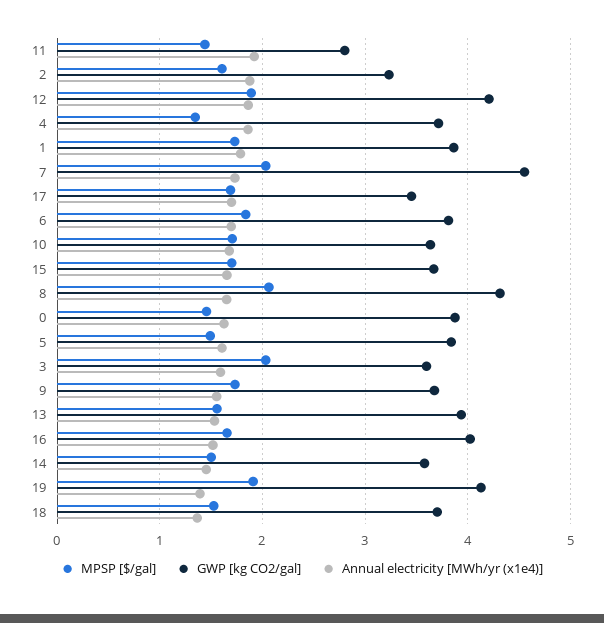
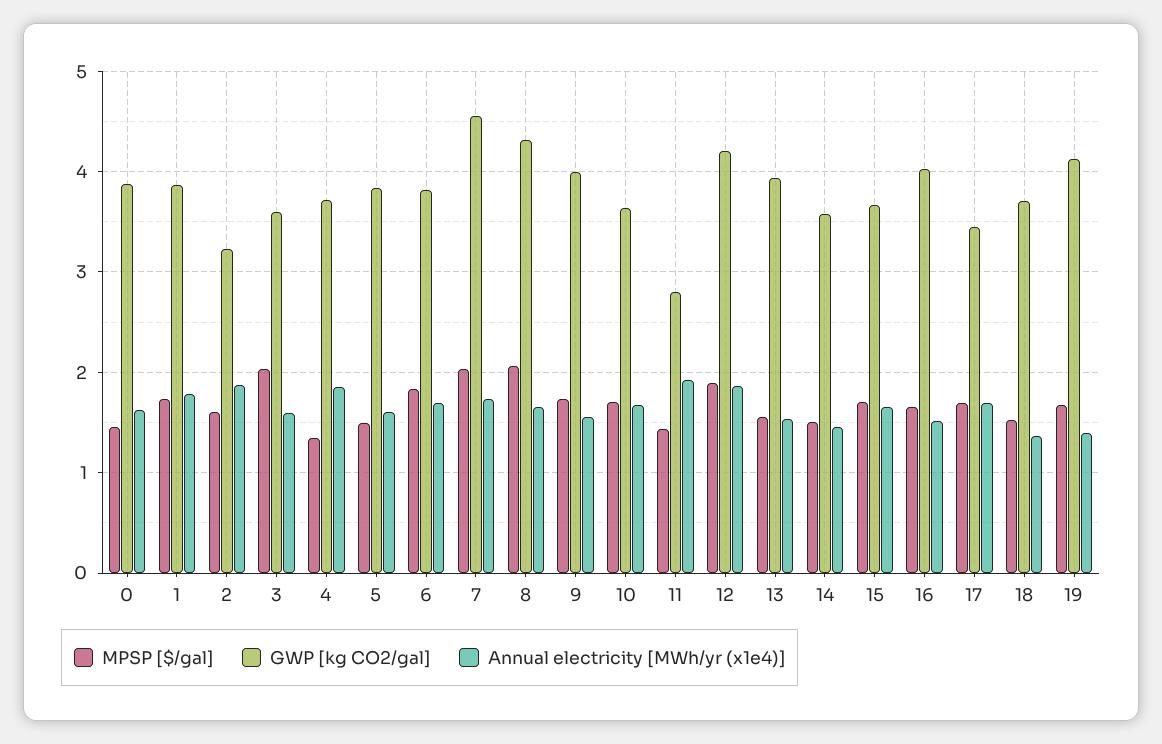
  {
    "MPSP [$/gal]": {
      "11": 1.4,
      "2": 1.6,
      "12": 1.9,
      "4": 1.3,
      "1": 1.7,
      "7": 2,
      "17": 1.7,
      "6": 1.8,
      "10": 1.7,
      "15": 1.7,
      "8": 2.1,
      "0": 1.5,
      "5": 1.5,
      "3": 2,
      "9": 1.7,
      "13": 1.6,
      "16": 1.7,
      "14": 1.5,
-     "19": 1.9,
+     "19": 1.7,
      "18": 1.5
    },
    "GWP [kg CO2/gal]": {
      "11": 2.8,
      "2": 3.2,
      "12": 4.2,
      "4": 3.7,
      "1": 3.9,
      "7": 4.6,
      "17": 3.5,
      "6": 3.8,
      "10": 3.6,
      "15": 3.7,
      "8": 4.3,
      "0": 3.9,
      "5": 3.8,
      "3": 3.6,
-     "9": 3.7,
+     "9": 4,
      "13": 3.9,
      "16": 4,
      "14": 3.6,
      "19": 4.1,
      "18": 3.7
    },
    "Annual electricity [MWh/yr (x1e4)]": {
      "11": 1.9,
      "2": 1.9,
      "12": 1.9,
      "4": 1.9,
      "1": 1.8,
      "7": 1.7,
      "17": 1.7,
      "6": 1.7,
      "10": 1.7,
      "15": 1.7,
      "8": 1.7,
      "0": 1.6,
      "5": 1.6,
      "3": 1.6,
      "9": 1.6,
      "13": 1.5,
      "16": 1.5,
      "14": 1.5,
      "19": 1.4,
      "18": 1.4
    }
  }

